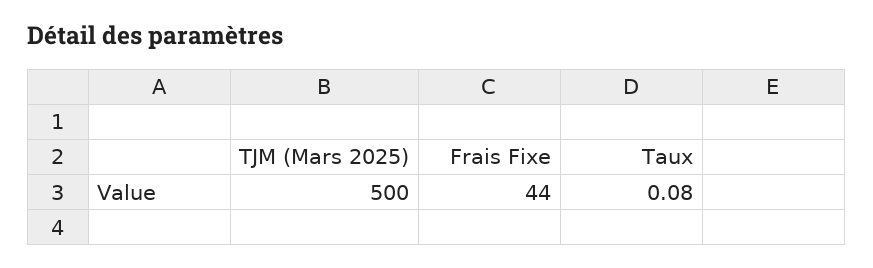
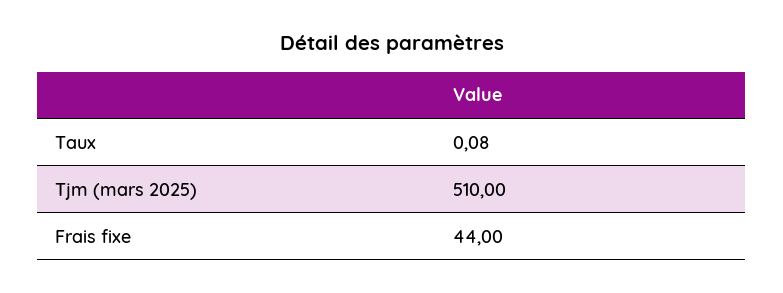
  {
-   "TJM (Mars 2025)": 500,
+   "TJM (Mars 2025)": 510,
    "Frais Fixe": 44,
    "Taux": 0.08
  }

